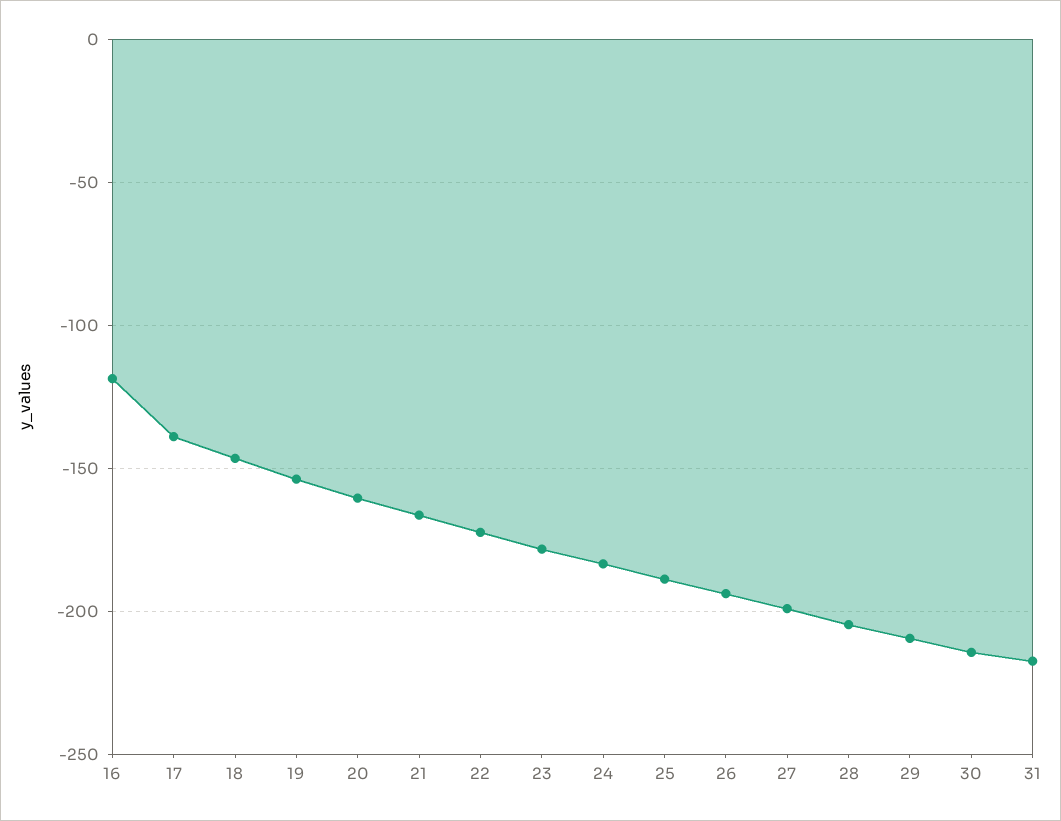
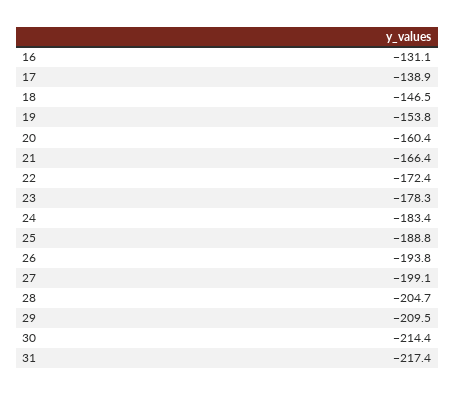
  {
-   "16": -120,
+   "16": -131.1,
    "17": -138.9,
    "18": -146.5,
    "19": -153.8,
    "20": -160.4,
    "21": -166.4,
    "22": -172.4,
    "23": -178.3,
    "24": -183.4,
    "25": -188.8,
    "26": -193.8,
    "27": -199.1,
    "28": -204.7,
    "29": -209.5,
    "30": -214.4,
    "31": -217.4
  }

